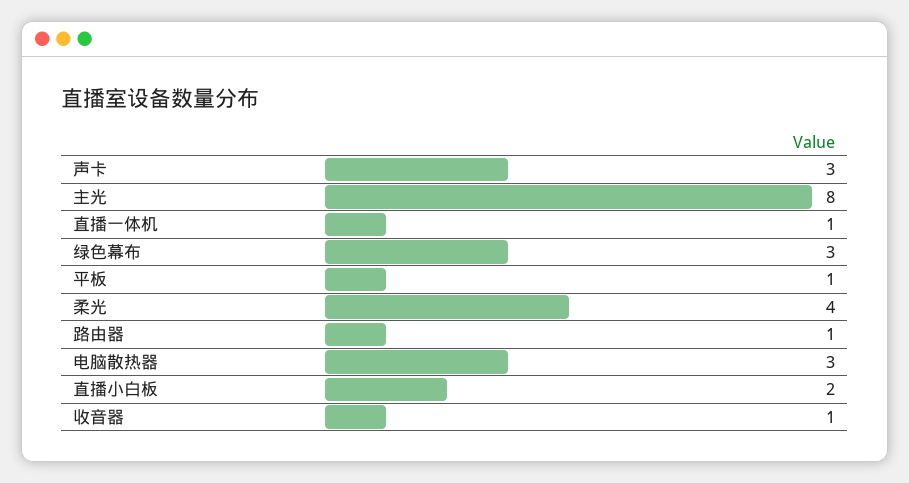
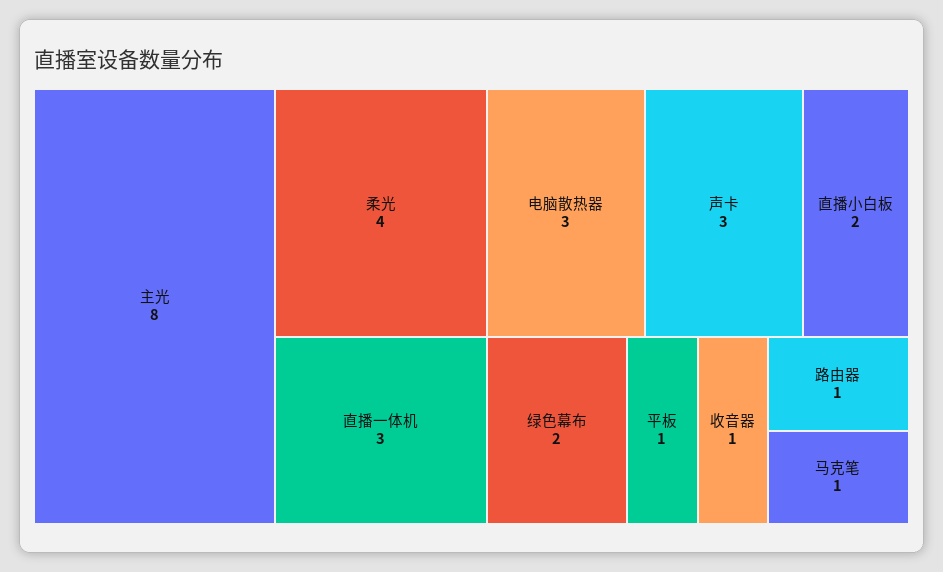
  {
    "声卡": 3,
    "主光": 8,
-   "直播一体机": 1,
+   "直播一体机": 3,
-   "绿色幕布": 3,
+   "绿色幕布": 2,
    "平板": 1,
    "柔光": 4,
    "路由器": 1,
    "电脑散热器": 3,
    "直播小白板": 2,
-   "收音器": 1
+   "收音器": 1,
+   "马克笔": 1
  }

